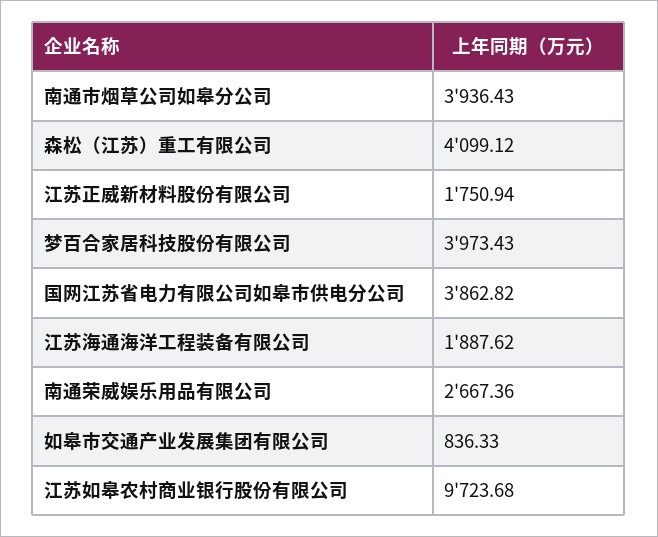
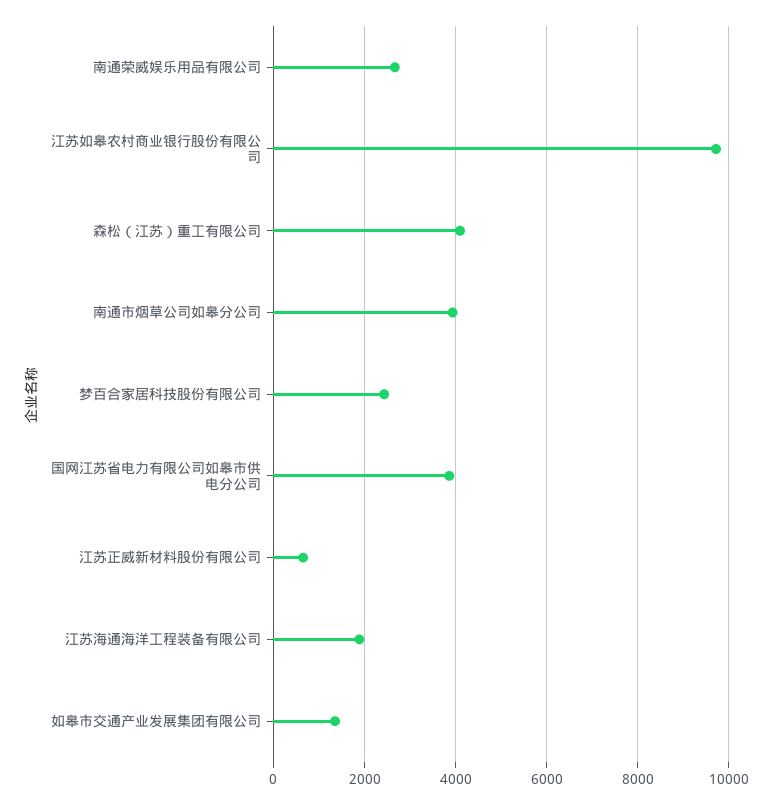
  {
    "南通市烟草公司如皋分公司": 3936.43,
    "森松（江苏）重工有限公司": 4099.12,
-   "江苏正威新材料股份有限公司": 1750.94,
+   "江苏正威新材料股份有限公司": 600,
-   "梦百合家居科技股份有限公司": 3973.43,
+   "梦百合家居科技股份有限公司": 2400,
    "国网江苏省电力有限公司如皋市供电分公司": 3862.82,
    "江苏海通海洋工程装备有限公司": 1887.62,
    "南通荣威娱乐用品有限公司": 2667.36,
-   "如皋市交通产业发展集团有限公司": 836.33,
+   "如皋市交通产业发展集团有限公司": 1400,
    "江苏如皋农村商业银行股份有限公司": 9723.68
  }

